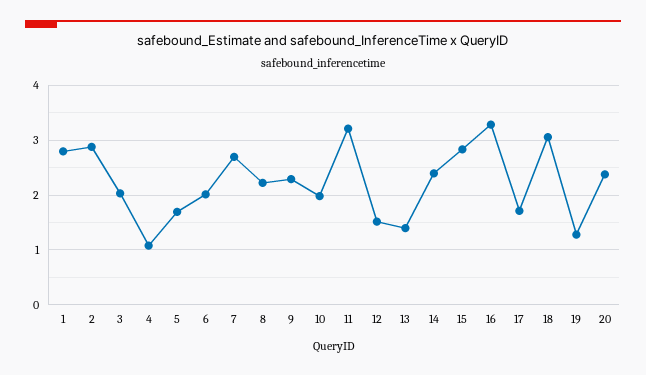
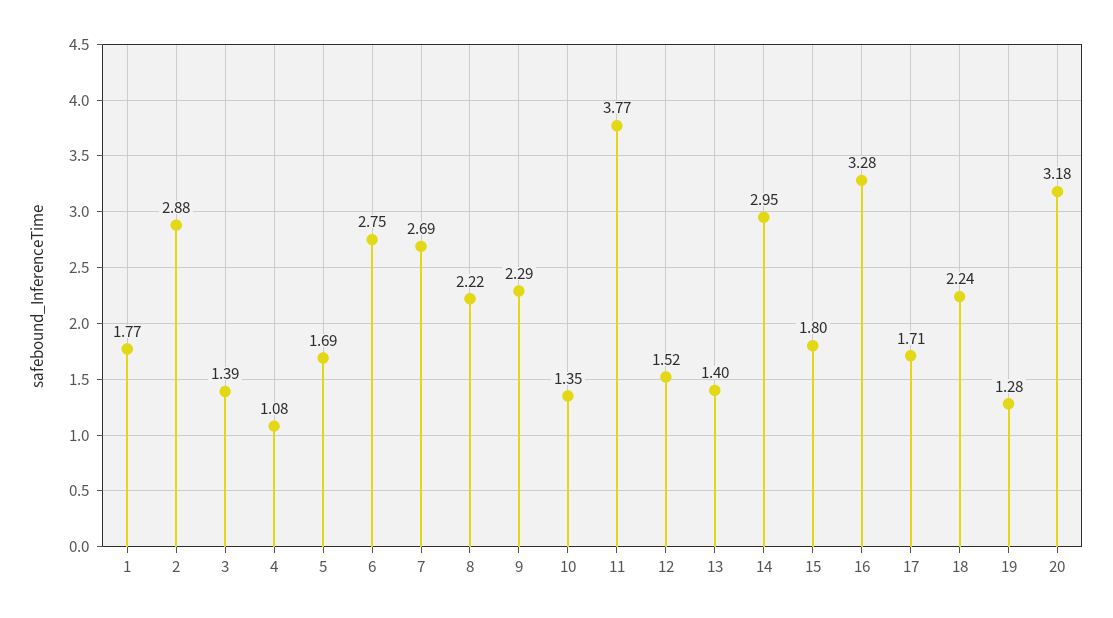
  {
-   "1": 2.8,
+   "1": 1.77,
    "2": 2.88,
-   "3": 2,
+   "3": 1.39,
    "4": 1.08,
    "5": 1.69,
-   "6": 2,
+   "6": 2.75,
    "7": 2.69,
    "8": 2.22,
    "9": 2.29,
-   "10": 2,
+   "10": 1.35,
-   "11": 3.2,
+   "11": 3.77,
    "12": 1.52,
    "13": 1.4,
-   "14": 2.4,
+   "14": 2.95,
-   "15": 2.8,
+   "15": 1.8,
    "16": 3.28,
    "17": 1.71,
-   "18": 3,
+   "18": 2.24,
    "19": 1.28,
-   "20": 2.4
+   "20": 3.18
  }

